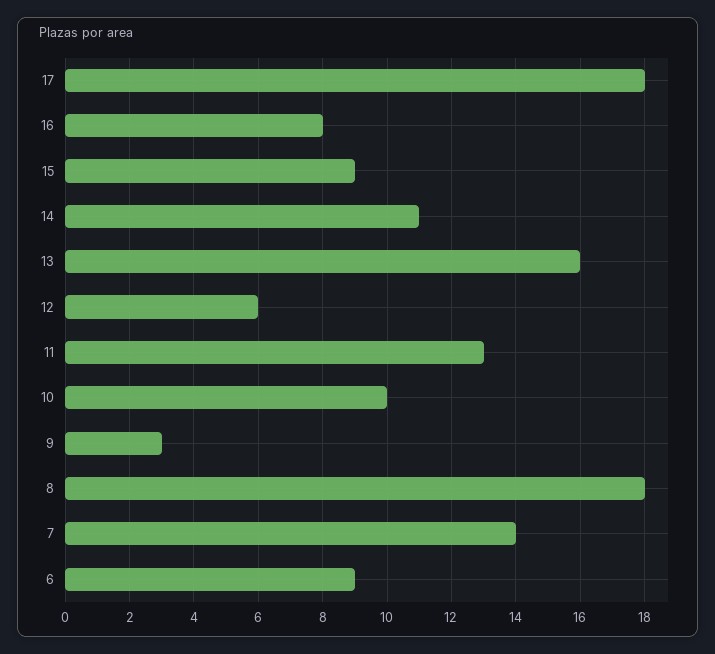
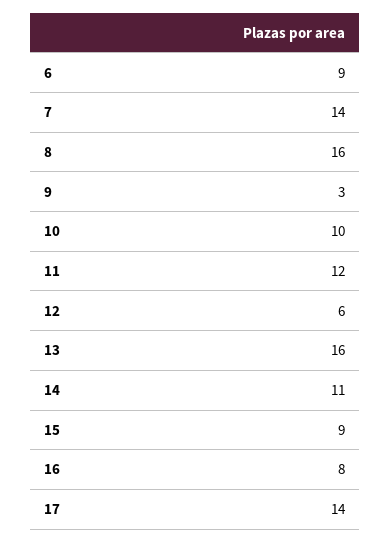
  {
-   "17": 18,
+   "17": 14,
    "16": 8,
    "15": 9,
    "14": 11,
    "13": 16,
    "12": 6,
-   "11": 13,
+   "11": 12,
    "10": 10,
    "9": 3,
-   "8": 18,
+   "8": 16,
    "7": 14,
    "6": 9
  }

